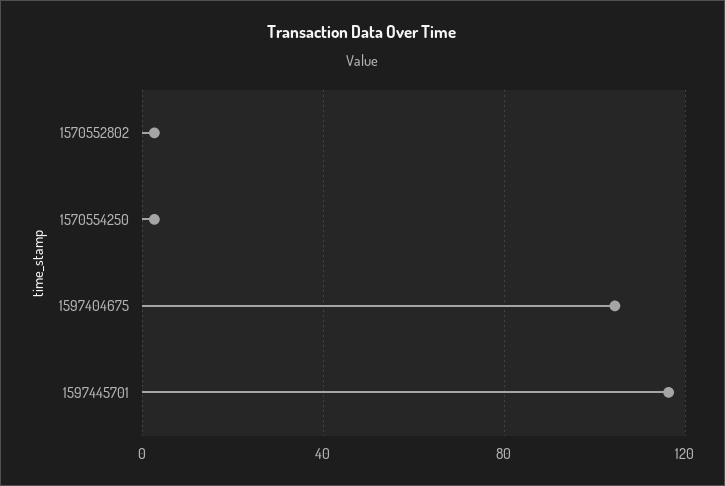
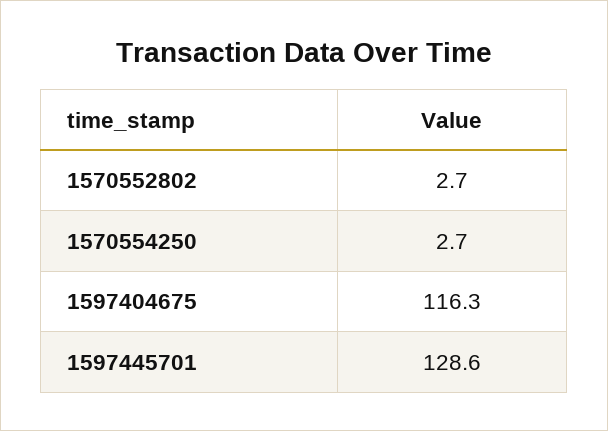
  {
    "1570552802": 2.7,
    "1570554250": 2.7,
-   "1597404675": 105,
+   "1597404675": 116.3,
-   "1597445701": 115
+   "1597445701": 128.6
  }

